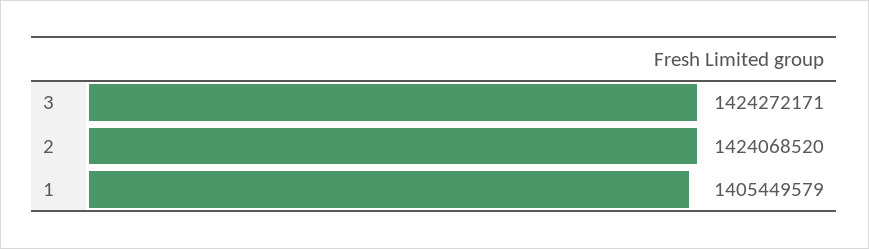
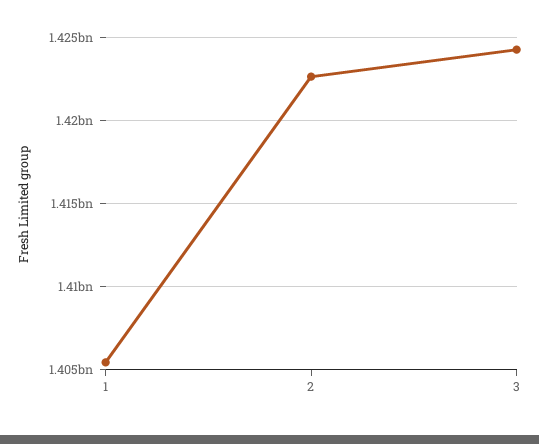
  {
    "3": 1424272171,
-   "2": 1424068520,
+   "2": 1422500000,
    "1": 1405449579
  }

